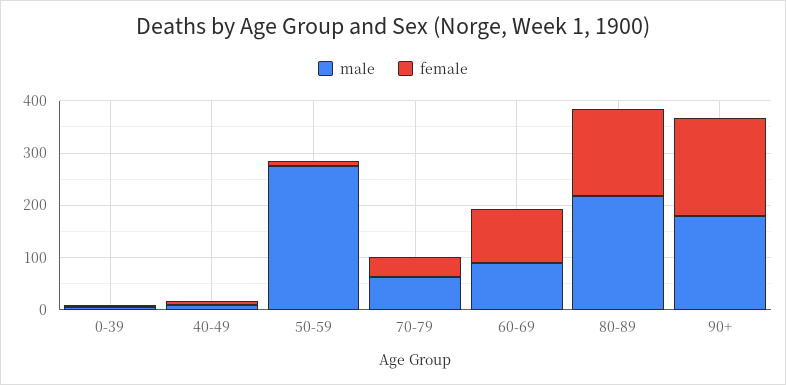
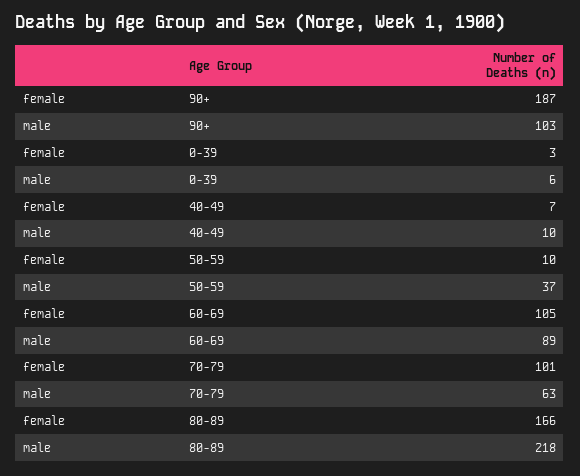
  {
    "male": {
      "0-39": 6,
      "40-49": 10,
-     "50-59": 280,
+     "50-59": 37,
      "70-79": 63,
      "60-69": 89,
      "80-89": 218,
-     "90+": 180
+     "90+": 103
    },
    "female": {
      "0-39": 3,
      "40-49": 7,
      "50-59": 10,
-     "70-79": 40,
+     "70-79": 101,
      "60-69": 105,
      "80-89": 166,
      "90+": 187
    }
  }

